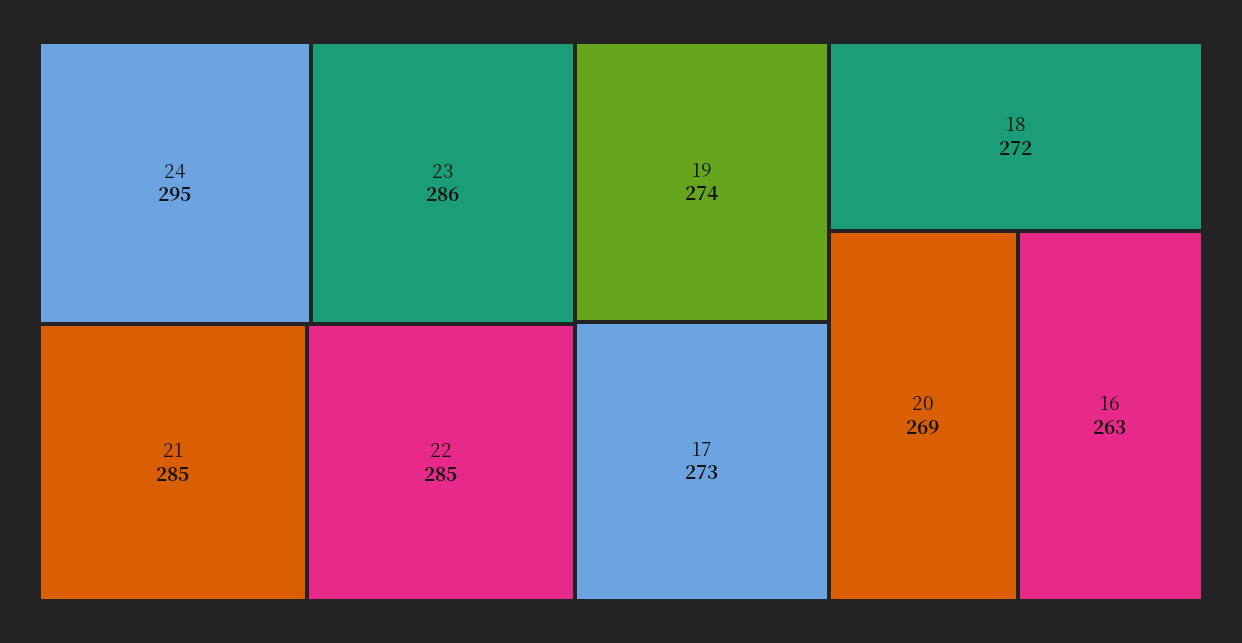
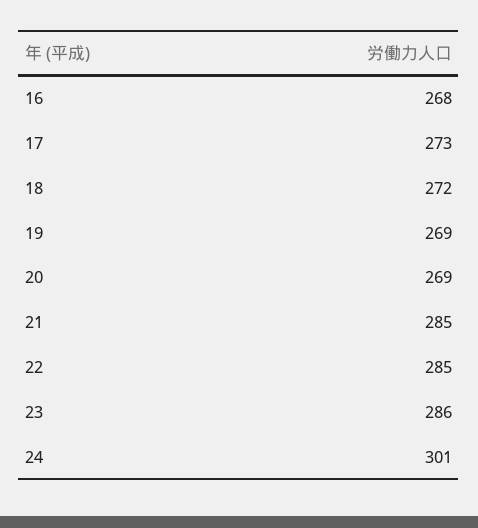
  {
-   "24": 295,
+   "24": 301,
    "23": 286,
    "21": 285,
    "22": 285,
-   "19": 274,
+   "19": 269,
    "17": 273,
    "18": 272,
    "20": 269,
-   "16": 263
+   "16": 268
  }

